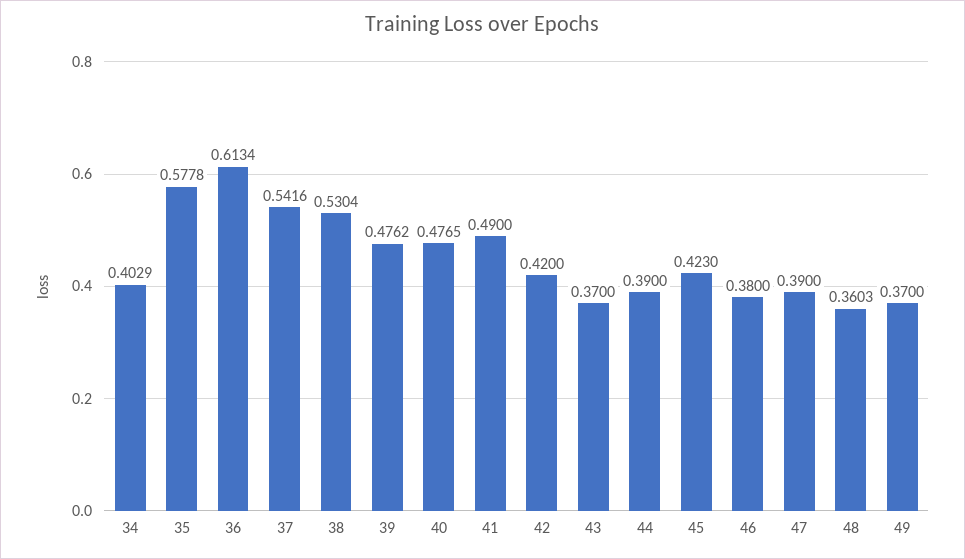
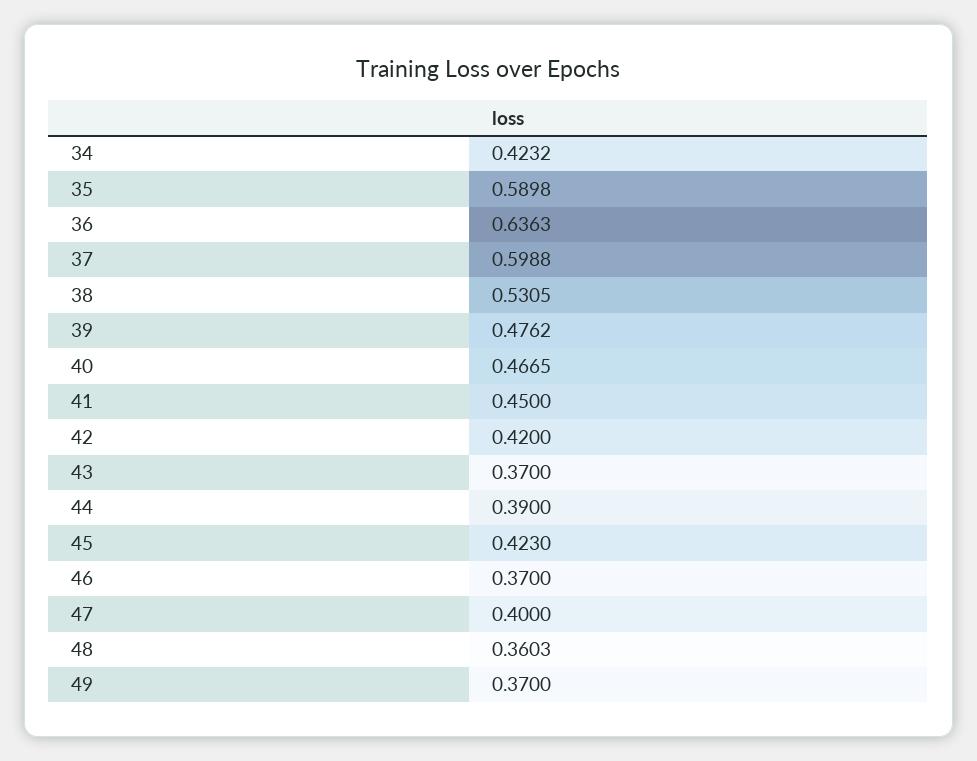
  {
-   "34": 0.4029,
+   "34": 0.4232,
-   "35": 0.5778,
+   "35": 0.5898,
-   "36": 0.6134,
+   "36": 0.6363,
-   "37": 0.5416,
+   "37": 0.5988,
-   "38": 0.5304,
+   "38": 0.5305,
    "39": 0.4762,
-   "40": 0.4765,
+   "40": 0.4665,
-   "41": 0.49,
+   "41": 0.45,
    "42": 0.42,
    "43": 0.37,
    "44": 0.39,
    "45": 0.423,
-   "46": 0.38,
+   "46": 0.37,
-   "47": 0.39,
+   "47": 0.4,
    "48": 0.3603,
    "49": 0.37
  }

